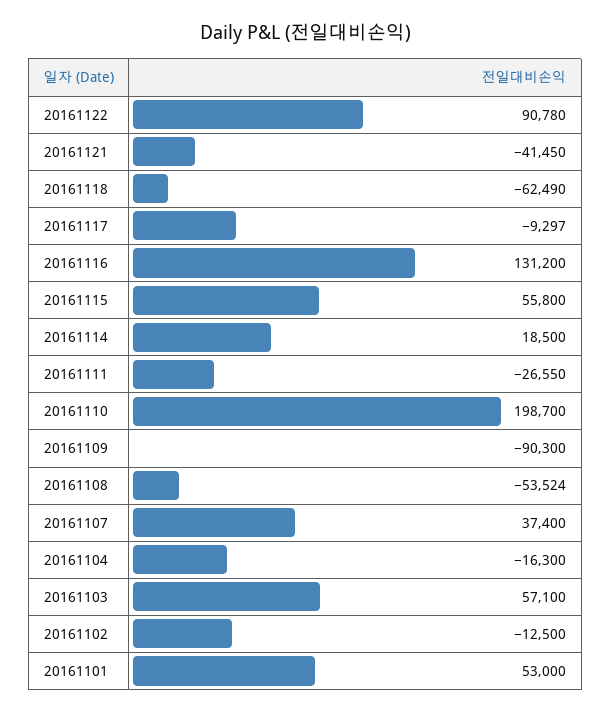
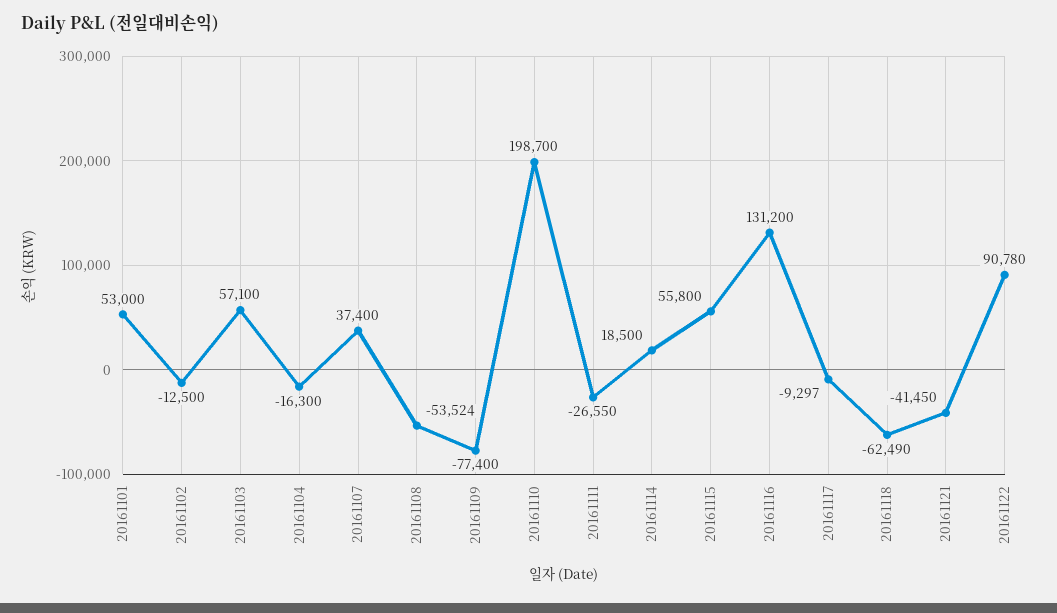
  {
    "20161122": 90780,
    "20161121": -41450,
    "20161118": -62490,
    "20161117": -9297,
    "20161116": 131200,
    "20161115": 55800,
    "20161114": 18500,
    "20161111": -26550,
    "20161110": 198700,
-   "20161109": -90300,
+   "20161109": -77400,
    "20161108": -53524,
    "20161107": 37400,
    "20161104": -16300,
    "20161103": 57100,
    "20161102": -12500,
    "20161101": 53000
  }

